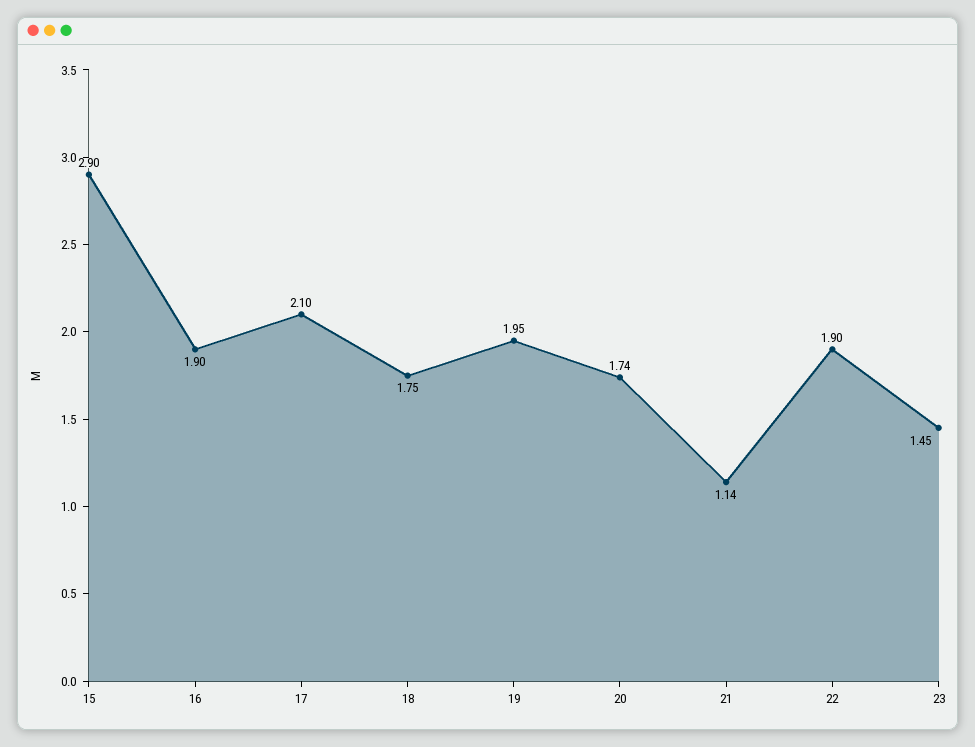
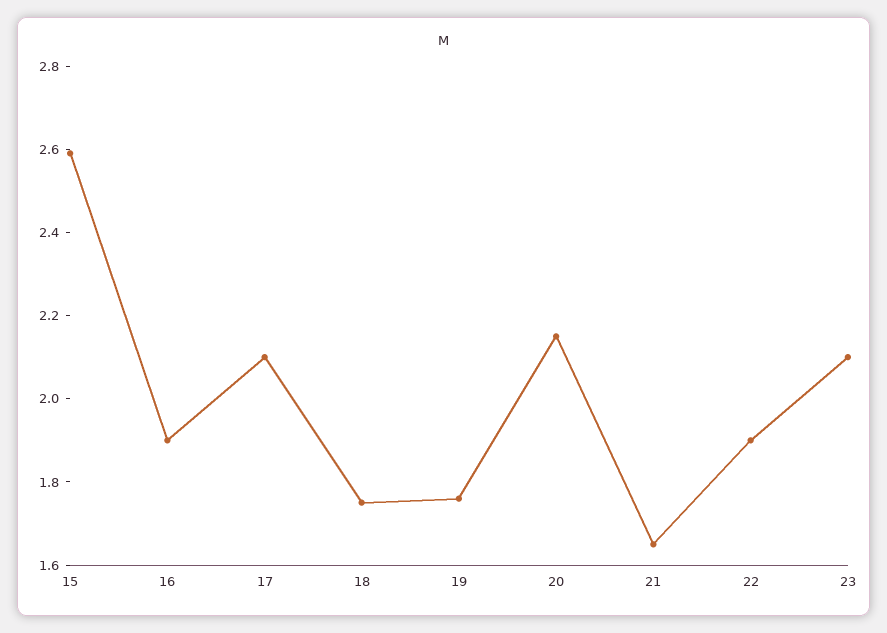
  {
-   "15": 2.9,
+   "15": 2.6,
    "16": 1.9,
    "17": 2.1,
    "18": 1.75,
-   "19": 1.95,
+   "19": 1.75,
-   "20": 1.74,
+   "20": 2.15,
-   "21": 1.14,
+   "21": 1.65,
    "22": 1.9,
-   "23": 1.45
+   "23": 2.1
  }

